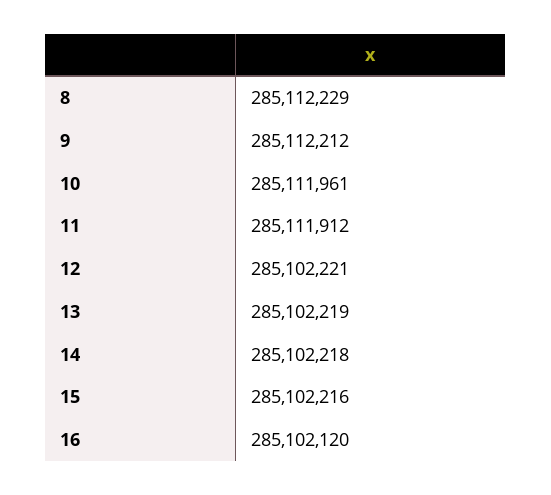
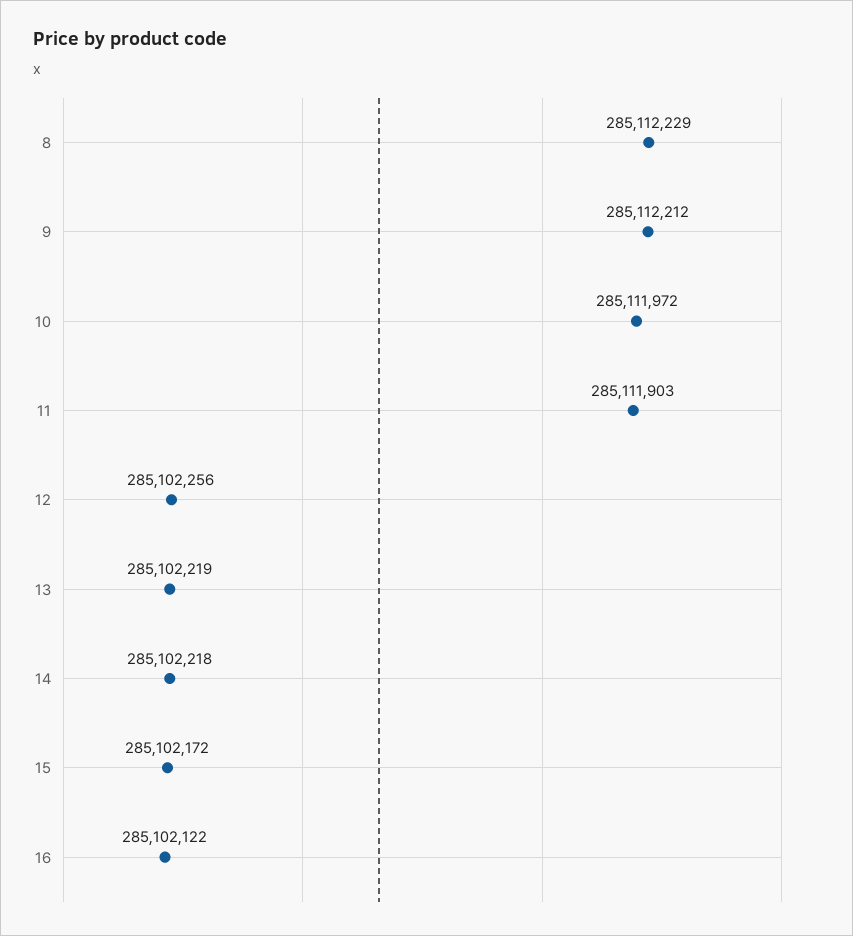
  {
    "8": 285112229,
    "9": 285112212,
-   "10": 285111961,
+   "10": 285111972,
-   "11": 285111912,
+   "11": 285111903,
-   "12": 285102221,
+   "12": 285102256,
    "13": 285102219,
    "14": 285102218,
-   "15": 285102216,
+   "15": 285102172,
-   "16": 285102120
+   "16": 285102122
  }

